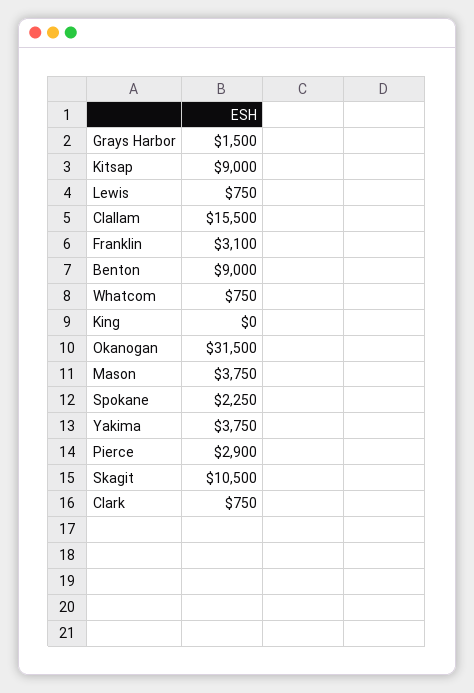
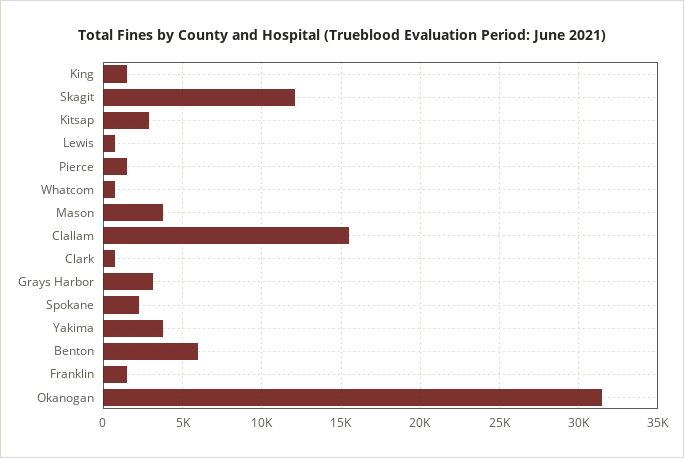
  {
-   "Grays Harbor": 1500,
+   "Grays Harbor": 3000,
-   "Kitsap": 9000,
+   "Kitsap": 3000,
    "Lewis": 750,
    "Clallam": 15500,
-   "Franklin": 3100,
+   "Franklin": 1500,
-   "Benton": 9000,
+   "Benton": 6000,
    "Whatcom": 750,
-   "King": 0,
+   "King": 1500,
    "Okanogan": 31500,
    "Mason": 3750,
    "Spokane": 2250,
    "Yakima": 3750,
-   "Pierce": 2900,
+   "Pierce": 1500,
-   "Skagit": 10500,
+   "Skagit": 12000,
    "Clark": 750
  }

